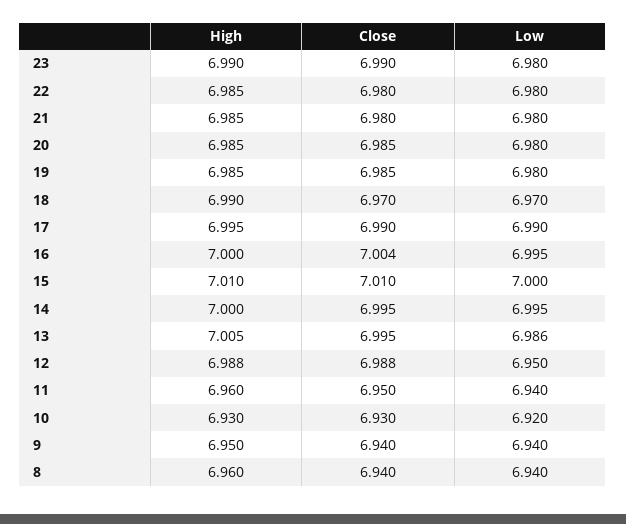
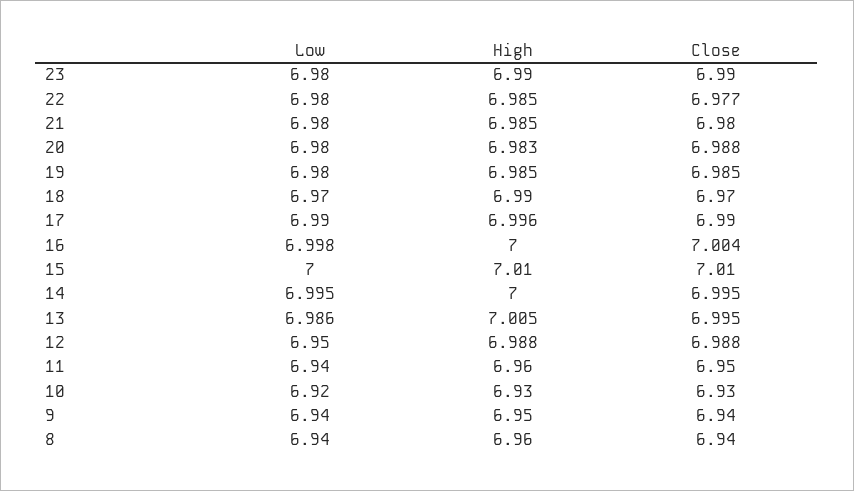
  {
    "High": {
      "23": 6.99,
      "22": 6.985,
      "21": 6.985,
-     "20": 6.985,
+     "20": 6.983,
      "19": 6.985,
      "18": 6.99,
-     "17": 6.995,
+     "17": 6.996,
      "16": 7,
      "15": 7.01,
      "14": 7,
      "13": 7.005,
      "12": 6.988,
      "11": 6.96,
      "10": 6.93,
      "9": 6.95,
      "8": 6.96
    },
    "Close": {
      "23": 6.99,
-     "22": 6.98,
+     "22": 6.977,
      "21": 6.98,
-     "20": 6.985,
+     "20": 6.988,
      "19": 6.985,
      "18": 6.97,
      "17": 6.99,
      "16": 7.004,
      "15": 7.01,
      "14": 6.995,
      "13": 6.995,
      "12": 6.988,
      "11": 6.95,
      "10": 6.93,
      "9": 6.94,
      "8": 6.94
    },
    "Low": {
      "23": 6.98,
      "22": 6.98,
      "21": 6.98,
      "20": 6.98,
      "19": 6.98,
      "18": 6.97,
      "17": 6.99,
-     "16": 6.995,
+     "16": 6.998,
      "15": 7,
      "14": 6.995,
      "13": 6.986,
      "12": 6.95,
      "11": 6.94,
      "10": 6.92,
      "9": 6.94,
      "8": 6.94
    }
  }

